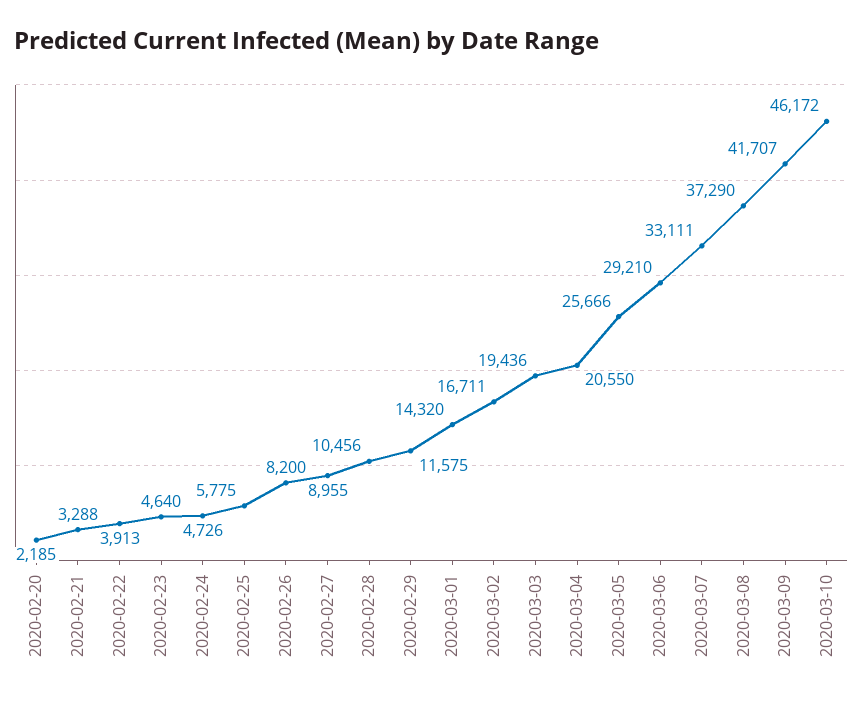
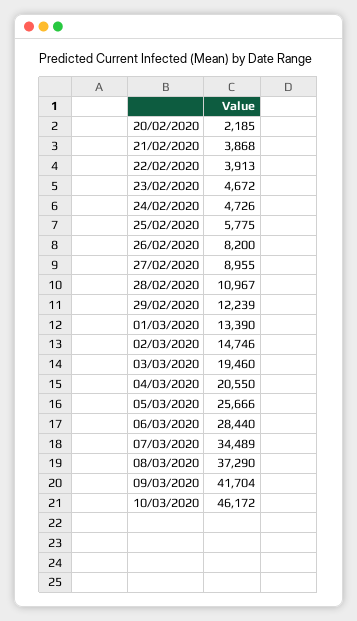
  {
    "2020-02-20": 2185,
-   "2020-02-21": 3288,
+   "2020-02-21": 3868,
    "2020-02-22": 3913,
-   "2020-02-23": 4640,
+   "2020-02-23": 4672,
    "2020-02-24": 4726,
    "2020-02-25": 5775,
    "2020-02-26": 8200,
    "2020-02-27": 8955,
-   "2020-02-28": 10456,
+   "2020-02-28": 10967,
-   "2020-02-29": 11575,
+   "2020-02-29": 12239,
-   "2020-03-01": 14320,
+   "2020-03-01": 13390,
-   "2020-03-02": 16711,
+   "2020-03-02": 14746,
-   "2020-03-03": 19436,
+   "2020-03-03": 19460,
    "2020-03-04": 20550,
    "2020-03-05": 25666,
-   "2020-03-06": 29210,
+   "2020-03-06": 28440,
-   "2020-03-07": 33111,
+   "2020-03-07": 34489,
    "2020-03-08": 37290,
-   "2020-03-09": 41707,
+   "2020-03-09": 41704,
    "2020-03-10": 46172
  }

